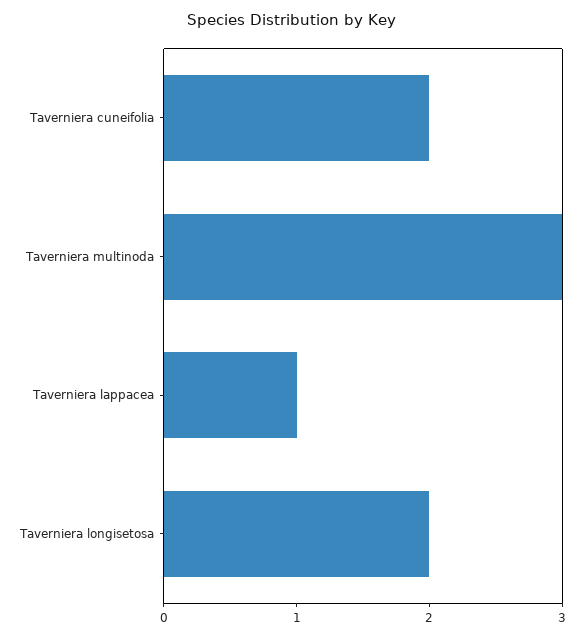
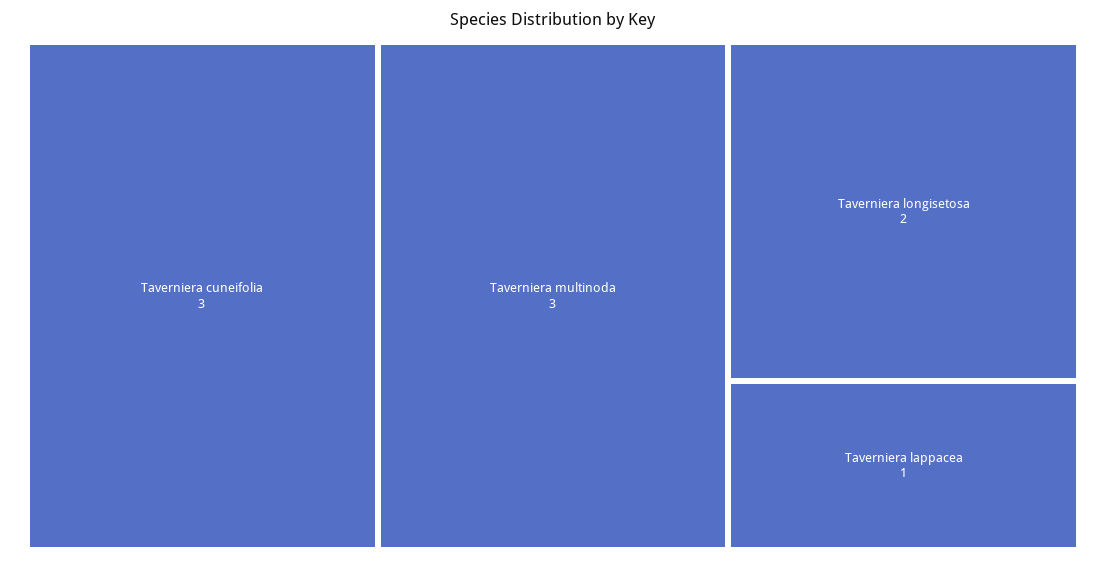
  {
-   "Taverniera cuneifolia": 2,
+   "Taverniera cuneifolia": 3,
    "Taverniera multinoda": 3,
    "Taverniera lappacea": 1,
    "Taverniera longisetosa": 2
  }

